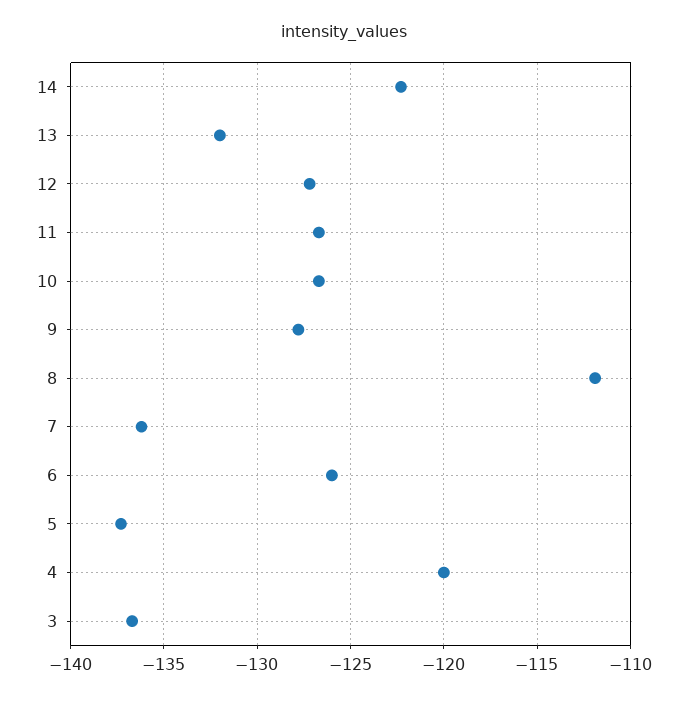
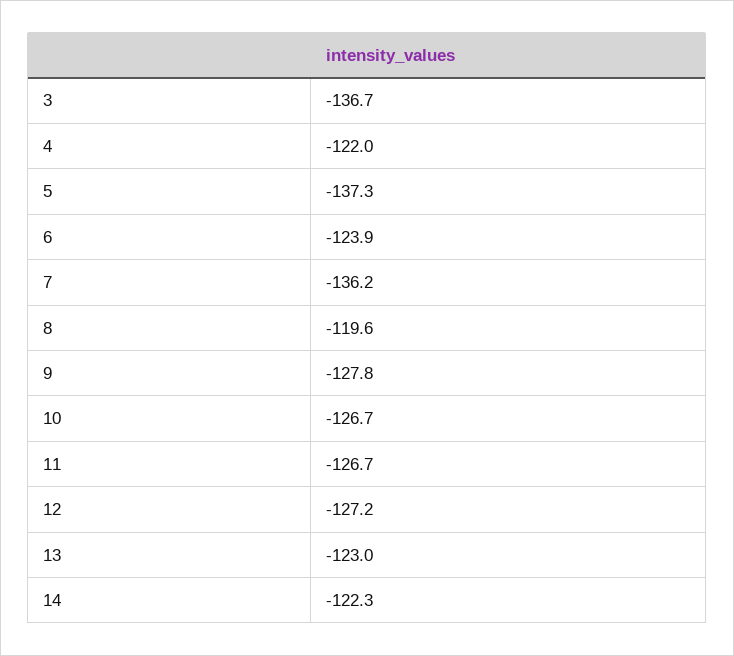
  {
    "14": -122.3,
-   "13": -132,
+   "13": -123,
    "12": -127.2,
    "11": -126.7,
    "10": -126.7,
    "9": -127.8,
-   "8": -112,
+   "8": -119.6,
    "7": -136.2,
-   "6": -126,
+   "6": -123.9,
    "5": -137.3,
-   "4": -120,
+   "4": -122,
    "3": -136.7
  }

